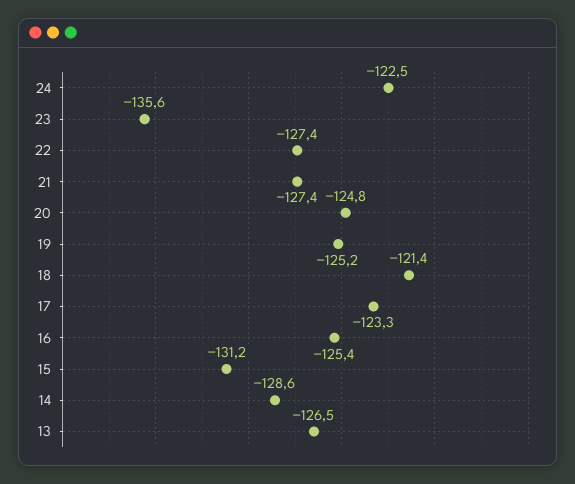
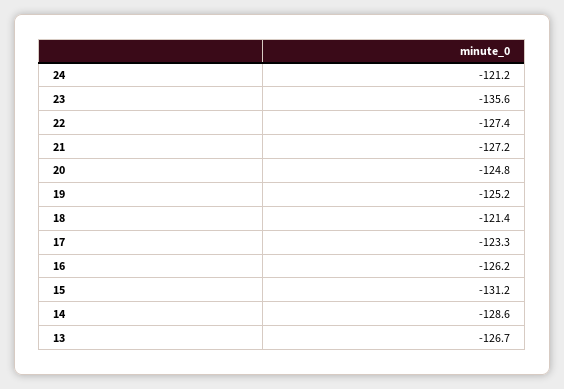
  {
-   "24": -122.5,
+   "24": -121.2,
    "23": -135.6,
    "22": -127.4,
-   "21": -127.4,
+   "21": -127.2,
    "20": -124.8,
    "19": -125.2,
    "18": -121.4,
    "17": -123.3,
-   "16": -125.4,
+   "16": -126.2,
    "15": -131.2,
    "14": -128.6,
-   "13": -126.5
+   "13": -126.7
  }

